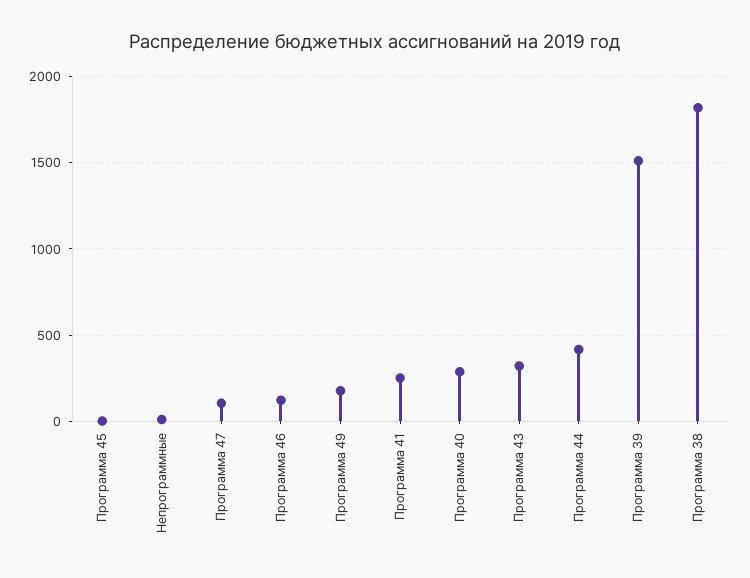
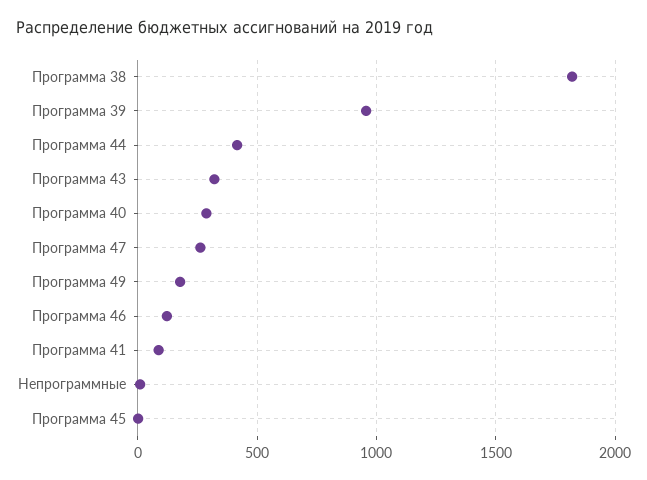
  {
    "Программа 45": 0,
    "Непрограммные": 0,
-   "Программа 47": 100,
+   "Программа 47": 250,
    "Программа 46": 100,
    "Программа 49": 200,
-   "Программа 41": 250,
+   "Программа 41": 100,
    "Программа 40": 300,
    "Программа 43": 300,
    "Программа 44": 400,
-   "Программа 39": 1500,
+   "Программа 39": 950,
    "Программа 38": 1800
  }

